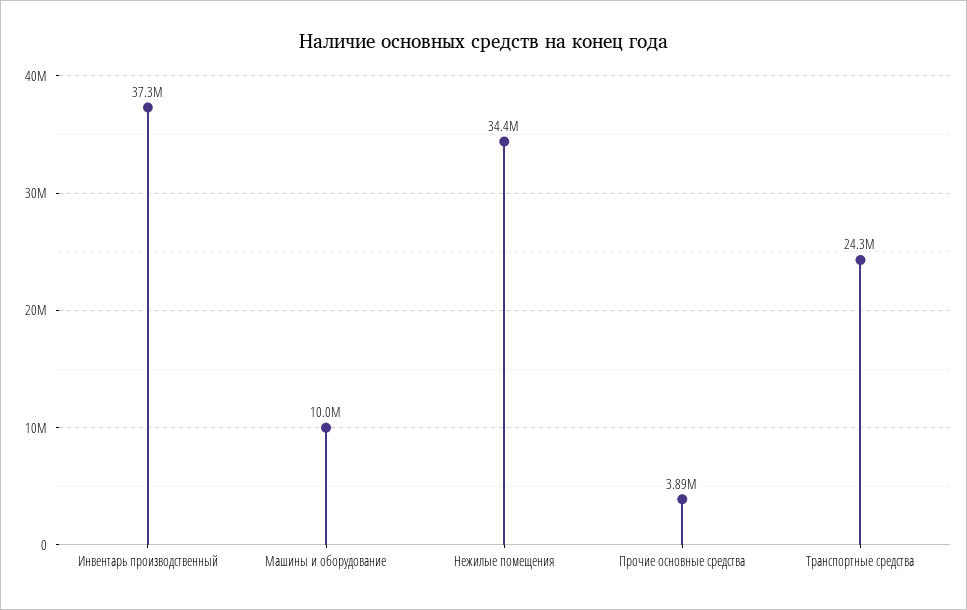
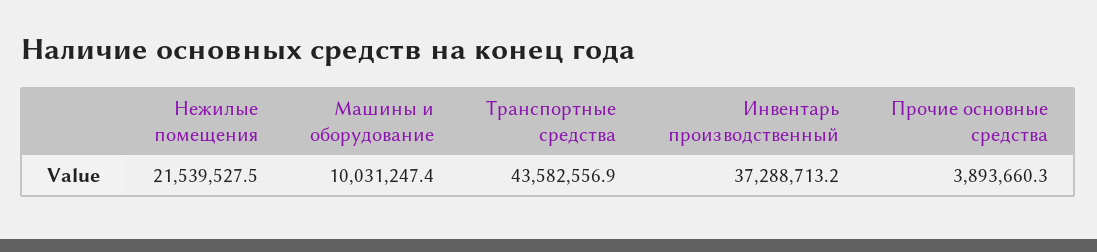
  {
    "Инвентарь производственный": 37288713.2,
    "Машины и оборудование": 10031247.4,
-   "Нежилые помещения": 34400000,
+   "Нежилые помещения": 21539527.5,
    "Прочие основные средства": 3893660.3,
-   "Транспортные средства": 24300000
+   "Транспортные средства": 43582556.9
  }

